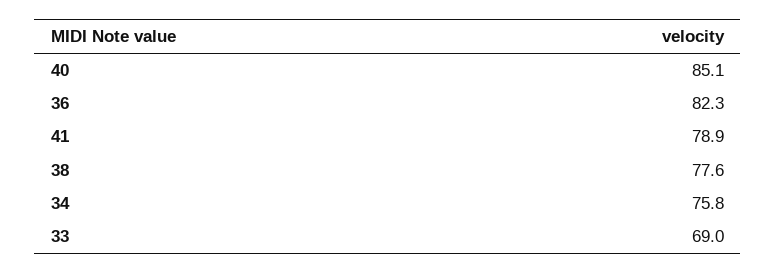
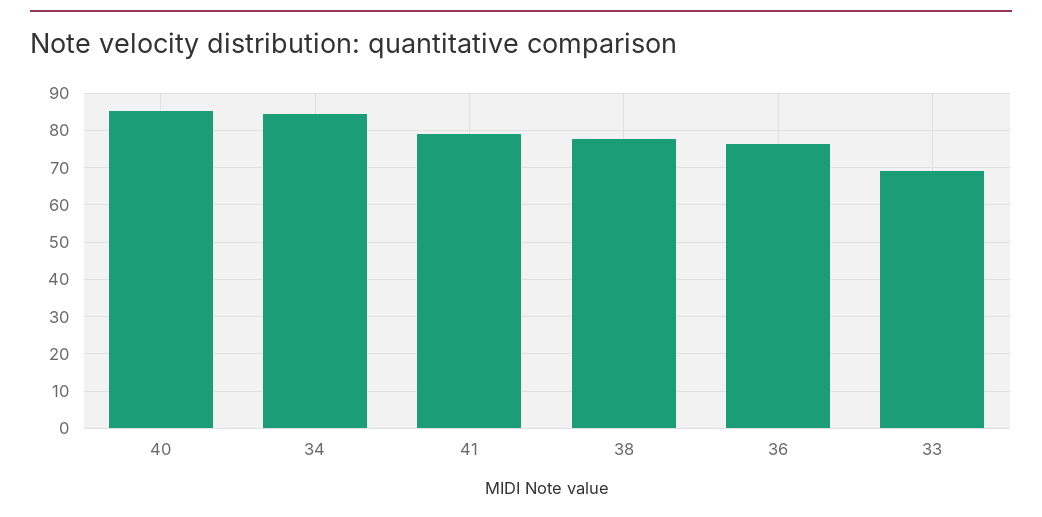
  {
    "40": 85.1,
-   "36": 82.3,
+   "36": 76,
    "41": 78.9,
    "38": 77.6,
-   "34": 75.8,
+   "34": 84,
    "33": 69
  }

